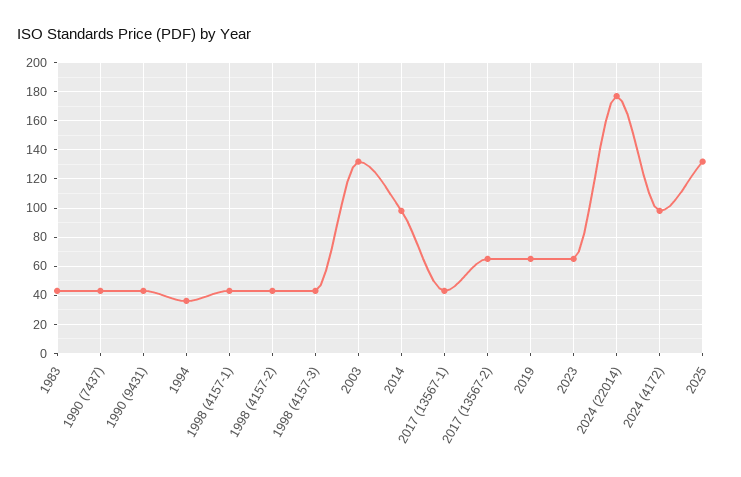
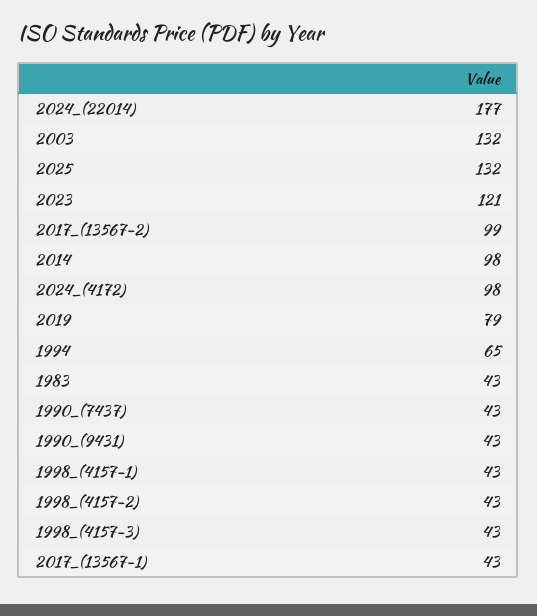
  {
    "1983": 43,
    "1990 (7437)": 43,
    "1990 (9431)": 43,
-   "1994": 35,
+   "1994": 65,
    "1998 (4157-1)": 43,
    "1998 (4157-2)": 43,
    "1998 (4157-3)": 43,
    "2003": 132,
    "2014": 98,
    "2017 (13567-1)": 43,
-   "2017 (13567-2)": 65,
+   "2017 (13567-2)": 99,
-   "2019": 65,
+   "2019": 79,
-   "2023": 65,
+   "2023": 121,
    "2024 (22014)": 177,
    "2024 (4172)": 98,
    "2025": 132
  }

